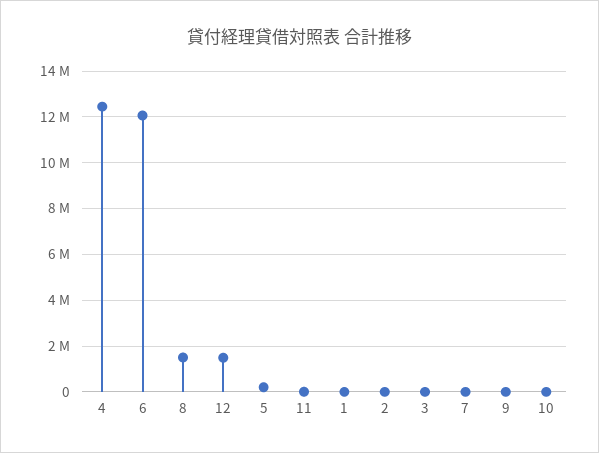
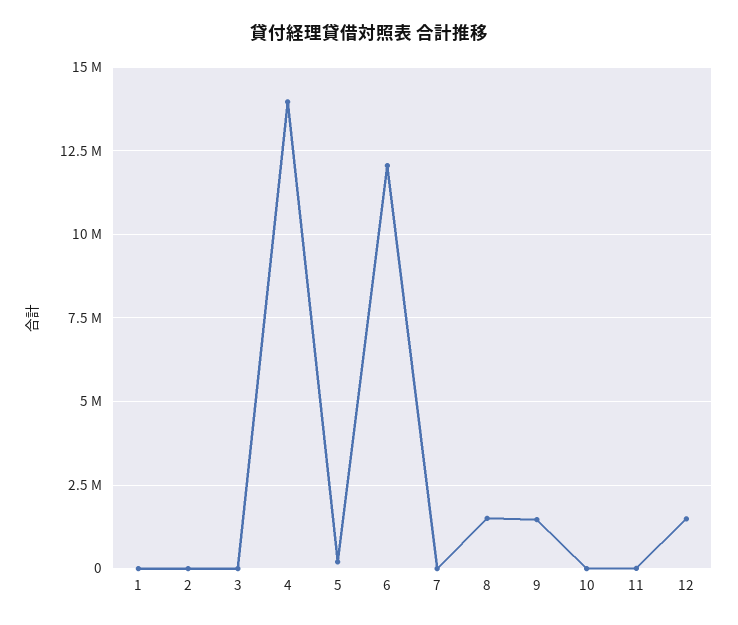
  {
-   "4": 12500000,
+   "4": 14000000,
    "6": 12000000,
    "8": 1500000,
    "12": 1500000,
    "5": 250000,
    "11": 0,
    "1": 0,
    "2": 0,
    "3": 0,
    "7": 0,
-   "9": 0,
+   "9": 1500000,
    "10": 0
  }

